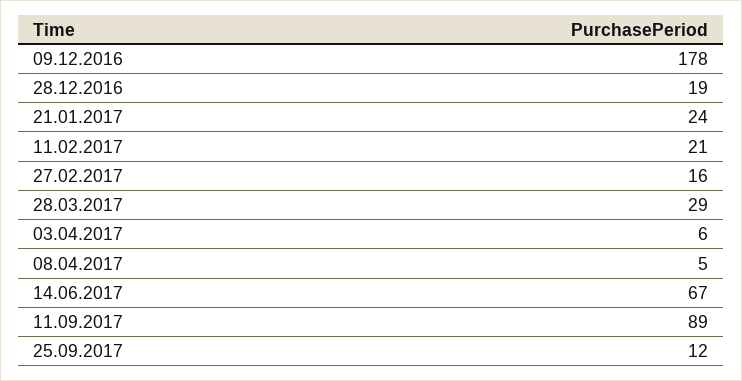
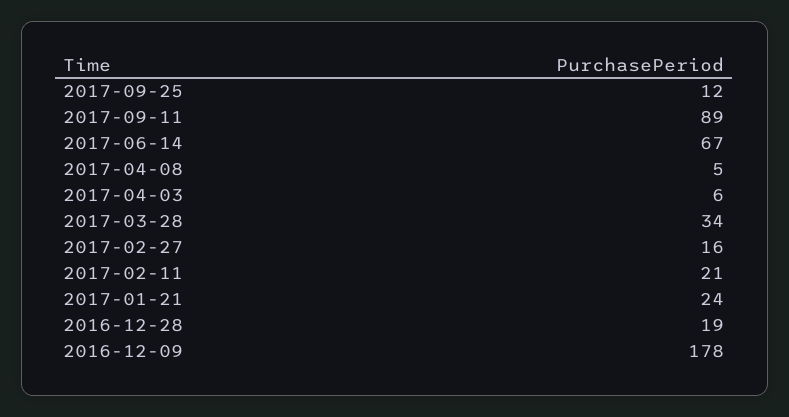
  {
    "09.12.2016": 178,
    "28.12.2016": 19,
    "21.01.2017": 24,
    "11.02.2017": 21,
    "27.02.2017": 16,
-   "28.03.2017": 29,
+   "28.03.2017": 34,
    "03.04.2017": 6,
    "08.04.2017": 5,
    "14.06.2017": 67,
    "11.09.2017": 89,
    "25.09.2017": 12
  }

